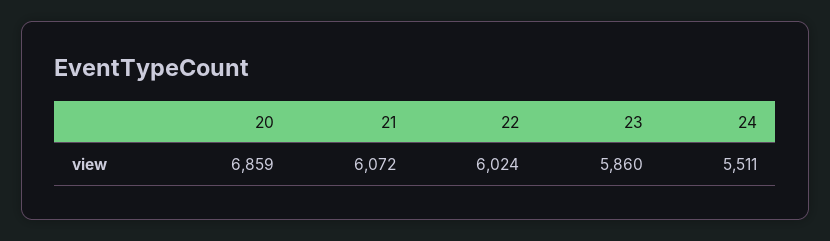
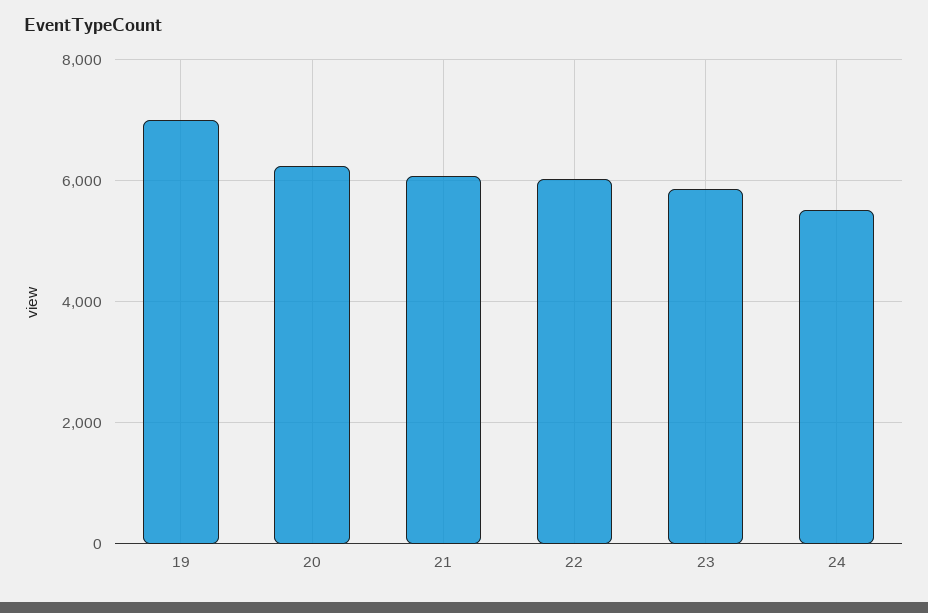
  {
-   "20": 6859,
+   "20": 6200,
    "21": 6072,
    "22": 6024,
    "23": 5860,
-   "24": 5511
+   "24": 5511,
+   "19": 7000
  }

